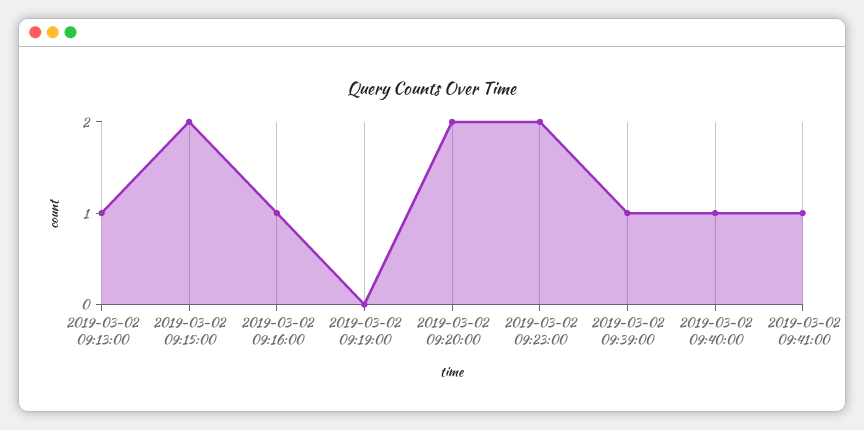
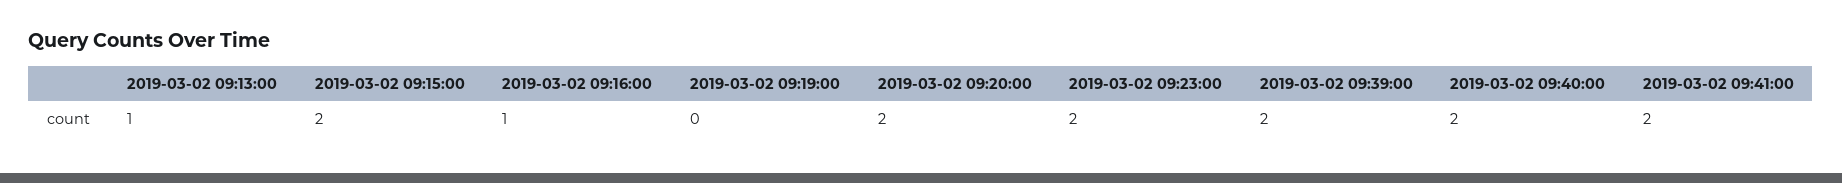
  {
    "2019-03-02 09:13:00": 1,
    "2019-03-02 09:15:00": 2,
    "2019-03-02 09:16:00": 1,
    "2019-03-02 09:19:00": 0,
    "2019-03-02 09:20:00": 2,
    "2019-03-02 09:23:00": 2,
-   "2019-03-02 09:39:00": 1,
+   "2019-03-02 09:39:00": 2,
-   "2019-03-02 09:40:00": 1,
+   "2019-03-02 09:40:00": 2,
-   "2019-03-02 09:41:00": 1
+   "2019-03-02 09:41:00": 2
  }

